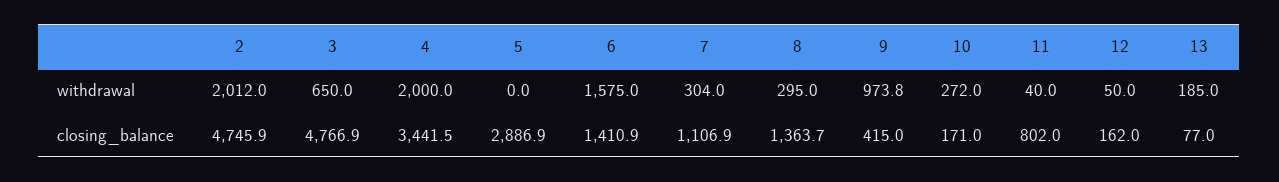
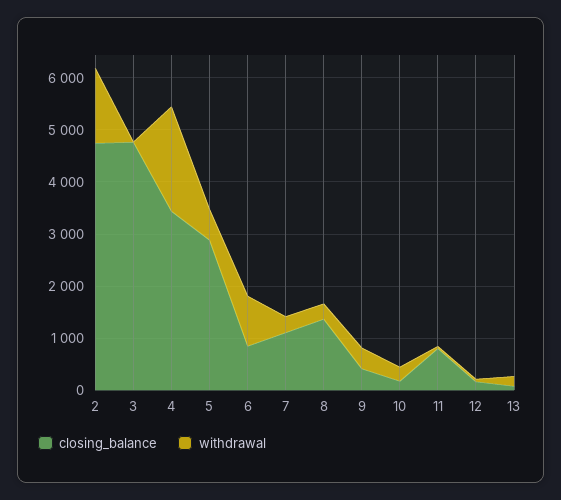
  {
    "withdrawal": {
-     "2": 2012,
+     "2": 1400,
-     "3": 650,
+     "3": 0,
      "4": 2000,
-     "5": 0,
+     "5": 600,
-     "6": 1575,
+     "6": 1000,
      "7": 304,
      "8": 295,
-     "9": 973.8,
+     "9": 400,
      "10": 272,
      "11": 40,
      "12": 50,
      "13": 185
    },
    "closing_balance": {
      "2": 4745.9,
      "3": 4766.9,
      "4": 3441.5,
      "5": 2886.9,
-     "6": 1410.9,
+     "6": 800,
      "7": 1106.9,
      "8": 1363.7,
      "9": 415,
      "10": 171,
      "11": 802,
      "12": 162,
      "13": 77
    }
  }

